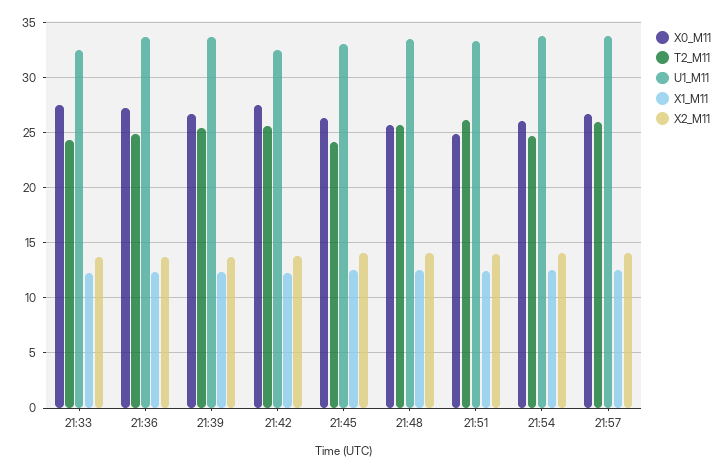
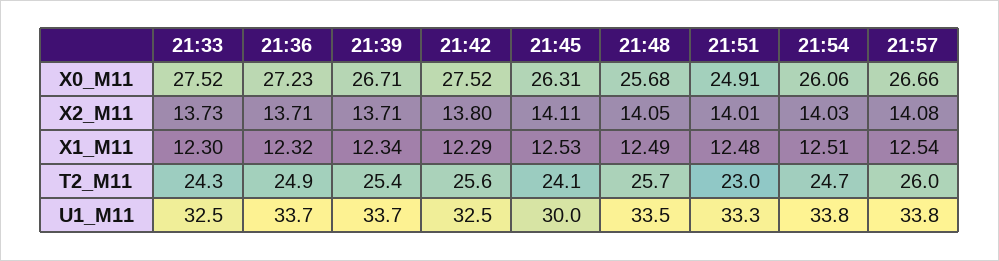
  {
    "X0_M11": {
      "21:33": 27.52,
      "21:36": 27.23,
      "21:39": 26.71,
      "21:42": 27.52,
      "21:45": 26.31,
      "21:48": 25.68,
      "21:51": 24.91,
      "21:54": 26.06,
      "21:57": 26.66
    },
    "T2_M11": {
      "21:33": 24.3,
      "21:36": 24.9,
      "21:39": 25.4,
      "21:42": 25.6,
      "21:45": 24.1,
      "21:48": 25.7,
-     "21:51": 26,
+     "21:51": 23,
      "21:54": 24.7,
      "21:57": 26
    },
    "U1_M11": {
      "21:33": 32.5,
      "21:36": 33.7,
      "21:39": 33.7,
      "21:42": 32.5,
-     "21:45": 33,
+     "21:45": 30,
      "21:48": 33.5,
      "21:51": 33.3,
      "21:54": 33.8,
      "21:57": 33.8
    },
    "X1_M11": {
      "21:33": 12.3,
      "21:36": 12.32,
      "21:39": 12.34,
      "21:42": 12.29,
      "21:45": 12.53,
      "21:48": 12.49,
      "21:51": 12.48,
      "21:54": 12.51,
      "21:57": 12.54
    },
    "X2_M11": {
      "21:33": 13.73,
      "21:36": 13.71,
      "21:39": 13.71,
      "21:42": 13.8,
      "21:45": 14.11,
      "21:48": 14.05,
      "21:51": 14.01,
      "21:54": 14.03,
      "21:57": 14.08
    }
  }

